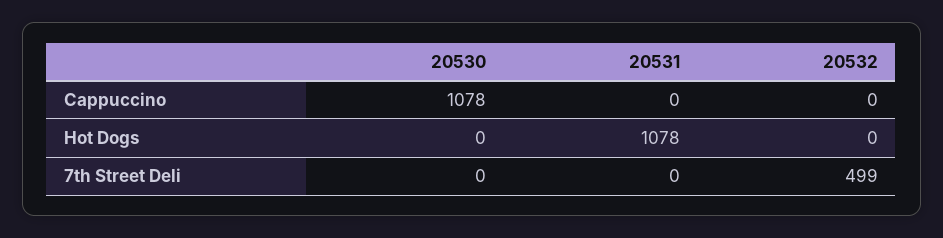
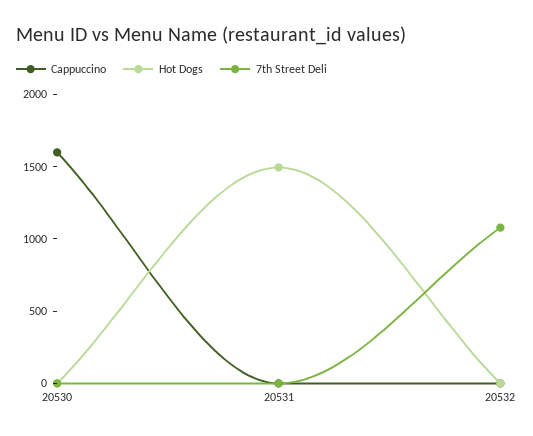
  {
    "Cappuccino": {
-     "20530": 1078,
+     "20530": 1600,
      "20531": 0,
      "20532": 0
    },
    "Hot Dogs": {
      "20530": 0,
-     "20531": 1078,
+     "20531": 1500,
      "20532": 0
    },
    "7th Street Deli": {
      "20530": 0,
      "20531": 0,
-     "20532": 499
+     "20532": 1100
    }
  }

